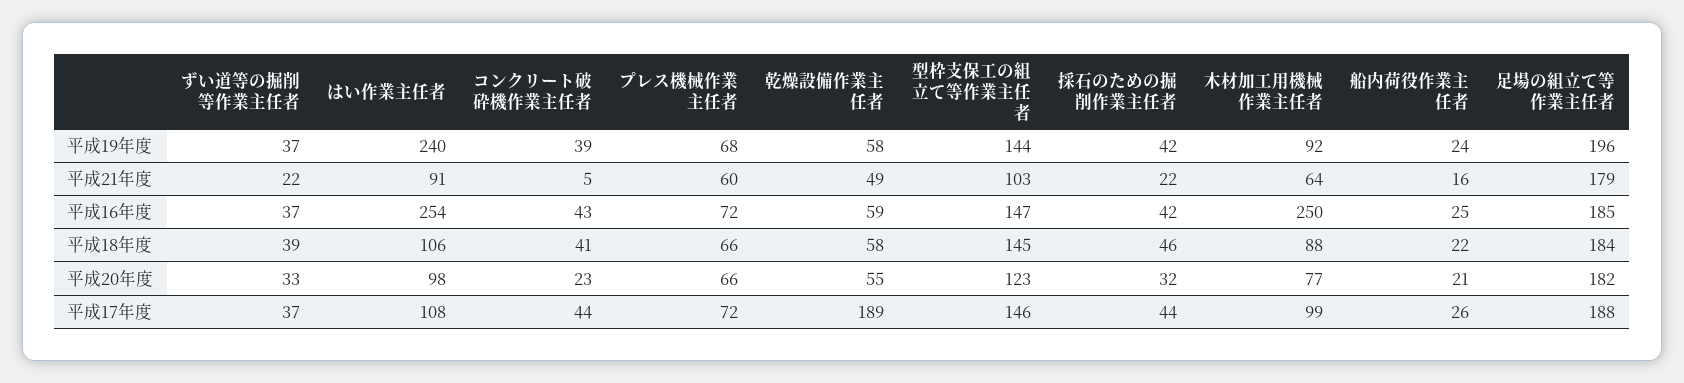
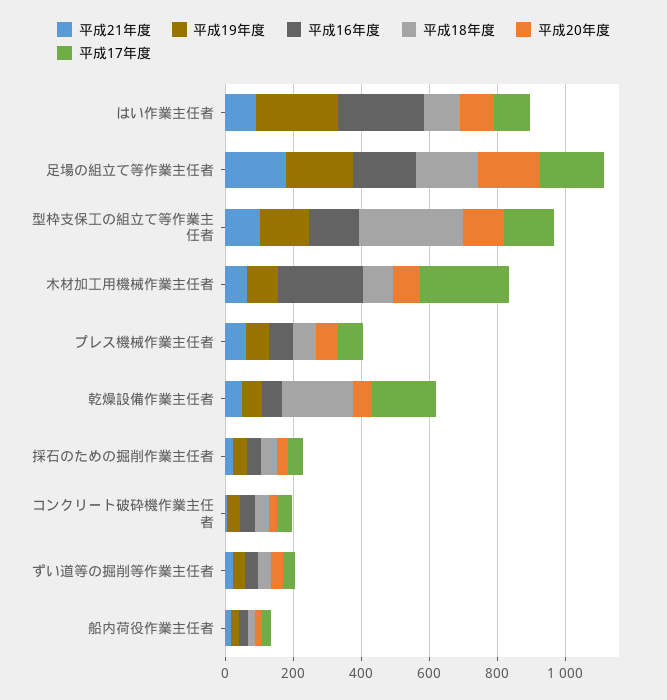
  {
    "平成19年度": {
      "ずい道等の掘削等作業主任者": 37,
      "はい作業主任者": 240,
      "コンクリート破砕機作業主任者": 39,
      "プレス機械作業主任者": 68,
      "乾燥設備作業主任者": 58,
      "型枠支保工の組立て等作業主任者": 144,
      "採石のための掘削作業主任者": 42,
      "木材加工用機械作業主任者": 92,
      "船内荷役作業主任者": 24,
      "足場の組立て等作業主任者": 196
    },
    "平成21年度": {
      "ずい道等の掘削等作業主任者": 22,
      "はい作業主任者": 91,
      "コンクリート破砕機作業主任者": 5,
      "プレス機械作業主任者": 60,
      "乾燥設備作業主任者": 49,
      "型枠支保工の組立て等作業主任者": 103,
      "採石のための掘削作業主任者": 22,
      "木材加工用機械作業主任者": 64,
      "船内荷役作業主任者": 16,
      "足場の組立て等作業主任者": 179
    },
    "平成16年度": {
      "ずい道等の掘削等作業主任者": 37,
      "はい作業主任者": 254,
      "コンクリート破砕機作業主任者": 43,
      "プレス機械作業主任者": 72,
      "乾燥設備作業主任者": 59,
      "型枠支保工の組立て等作業主任者": 147,
      "採石のための掘削作業主任者": 42,
      "木材加工用機械作業主任者": 250,
      "船内荷役作業主任者": 25,
      "足場の組立て等作業主任者": 185
    },
    "平成18年度": {
      "ずい道等の掘削等作業主任者": 39,
      "はい作業主任者": 106,
      "コンクリート破砕機作業主任者": 41,
      "プレス機械作業主任者": 66,
-     "乾燥設備作業主任者": 58,
+     "乾燥設備作業主任者": 200,
-     "型枠支保工の組立て等作業主任者": 145,
+     "型枠支保工の組立て等作業主任者": 300,
      "採石のための掘削作業主任者": 46,
      "木材加工用機械作業主任者": 88,
      "船内荷役作業主任者": 22,
      "足場の組立て等作業主任者": 184
    },
    "平成20年度": {
      "ずい道等の掘削等作業主任者": 33,
      "はい作業主任者": 98,
      "コンクリート破砕機作業主任者": 23,
      "プレス機械作業主任者": 66,
      "乾燥設備作業主任者": 55,
      "型枠支保工の組立て等作業主任者": 123,
      "採石のための掘削作業主任者": 32,
      "木材加工用機械作業主任者": 77,
      "船内荷役作業主任者": 21,
      "足場の組立て等作業主任者": 182
    },
    "平成17年度": {
      "ずい道等の掘削等作業主任者": 37,
      "はい作業主任者": 108,
      "コンクリート破砕機作業主任者": 44,
      "プレス機械作業主任者": 72,
      "乾燥設備作業主任者": 189,
      "型枠支保工の組立て等作業主任者": 146,
      "採石のための掘削作業主任者": 44,
-     "木材加工用機械作業主任者": 99,
+     "木材加工用機械作業主任者": 250,
      "船内荷役作業主任者": 26,
      "足場の組立て等作業主任者": 188
    }
  }

